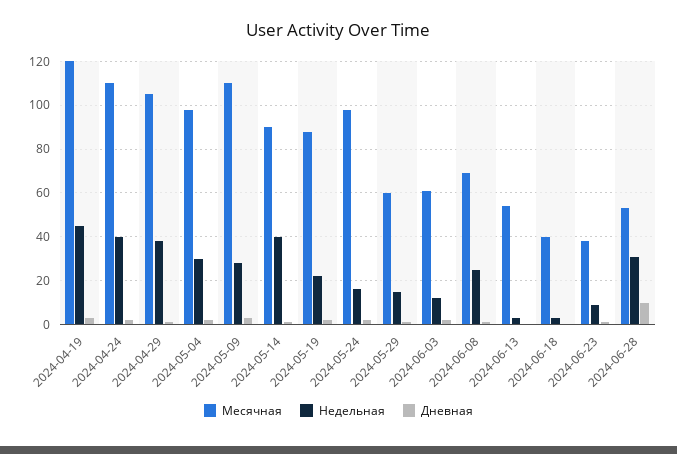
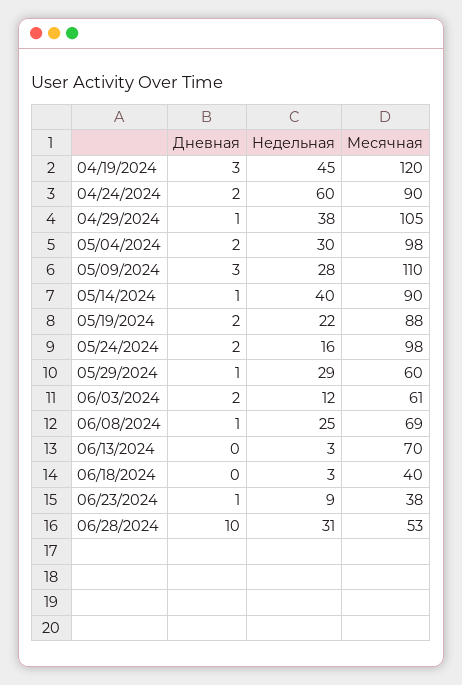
  {
    "Месячная": {
      "2024-04-19": 120,
-     "2024-04-24": 110,
+     "2024-04-24": 90,
      "2024-04-29": 105,
      "2024-05-04": 98,
      "2024-05-09": 110,
      "2024-05-14": 90,
      "2024-05-19": 88,
      "2024-05-24": 98,
      "2024-05-29": 60,
      "2024-06-03": 61,
      "2024-06-08": 69,
-     "2024-06-13": 55,
+     "2024-06-13": 70,
      "2024-06-18": 40,
      "2024-06-23": 38,
      "2024-06-28": 53
    },
    "Недельная": {
      "2024-04-19": 45,
-     "2024-04-24": 40,
+     "2024-04-24": 60,
      "2024-04-29": 38,
      "2024-05-04": 30,
      "2024-05-09": 28,
      "2024-05-14": 40,
      "2024-05-19": 22,
      "2024-05-24": 16,
-     "2024-05-29": 15,
+     "2024-05-29": 29,
      "2024-06-03": 12,
      "2024-06-08": 25,
      "2024-06-13": 3,
      "2024-06-18": 3,
      "2024-06-23": 9,
      "2024-06-28": 31
    },
    "Дневная": {
      "2024-04-19": 3,
      "2024-04-24": 2,
      "2024-04-29": 1,
      "2024-05-04": 2,
      "2024-05-09": 3,
      "2024-05-14": 1,
      "2024-05-19": 2,
      "2024-05-24": 2,
      "2024-05-29": 1,
      "2024-06-03": 2,
      "2024-06-08": 1,
      "2024-06-13": 0,
      "2024-06-18": 0,
      "2024-06-23": 1,
      "2024-06-28": 10
    }
  }

